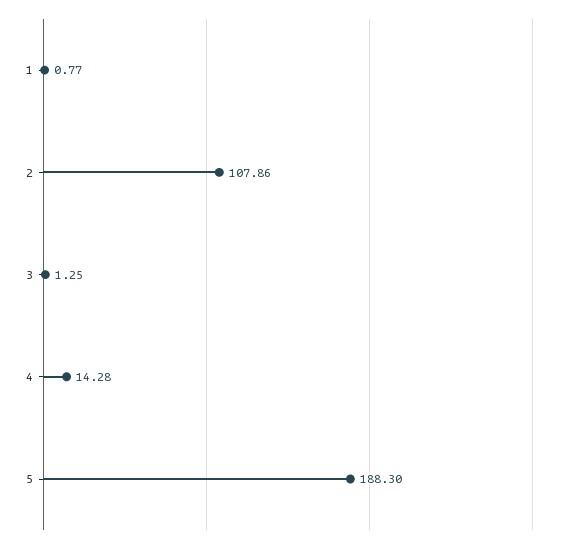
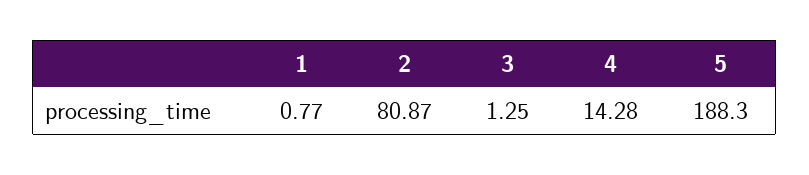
  {
    "1": 0.77,
-   "2": 107.86,
+   "2": 80.87,
    "3": 1.25,
    "4": 14.28,
    "5": 188.3
  }

